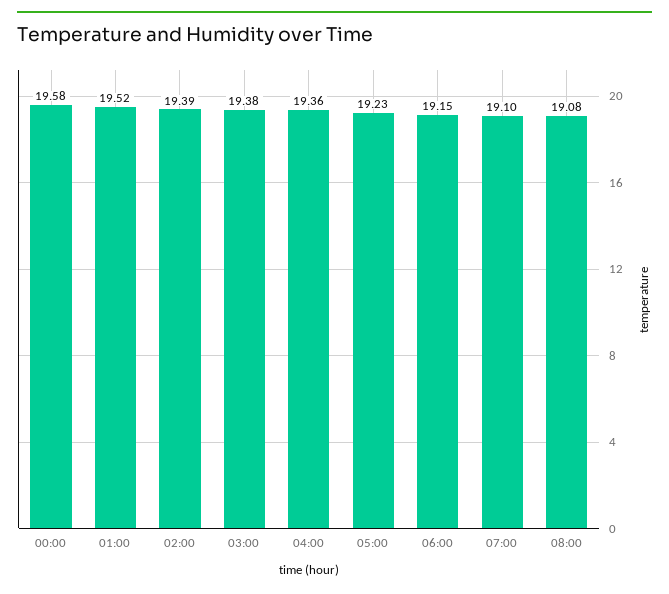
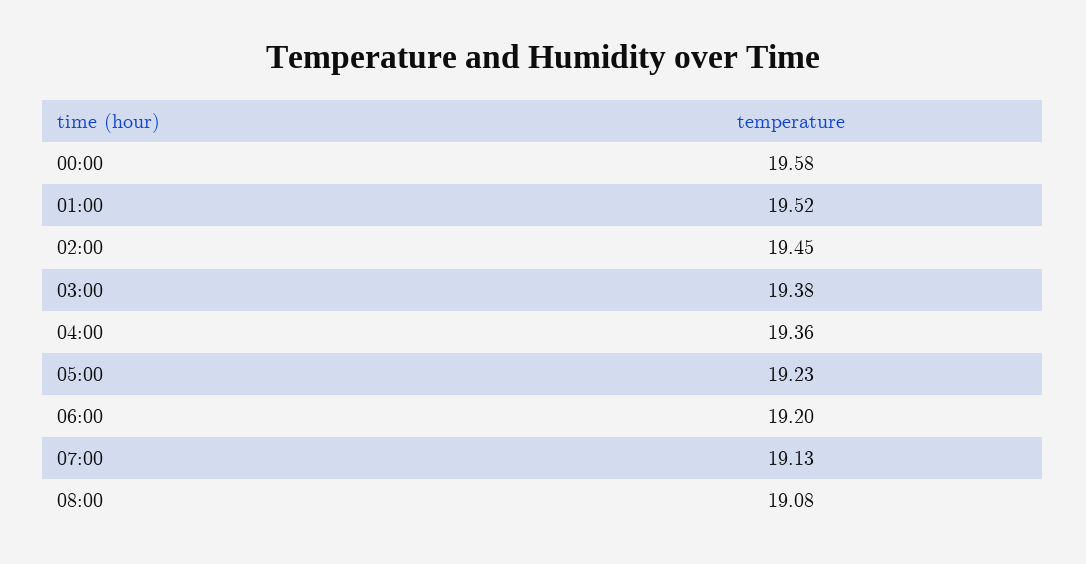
  {
    "00:00": 19.58,
    "01:00": 19.52,
-   "02:00": 19.39,
+   "02:00": 19.45,
    "03:00": 19.38,
    "04:00": 19.36,
    "05:00": 19.23,
-   "06:00": 19.15,
+   "06:00": 19.2,
-   "07:00": 19.1,
+   "07:00": 19.13,
    "08:00": 19.08
  }

